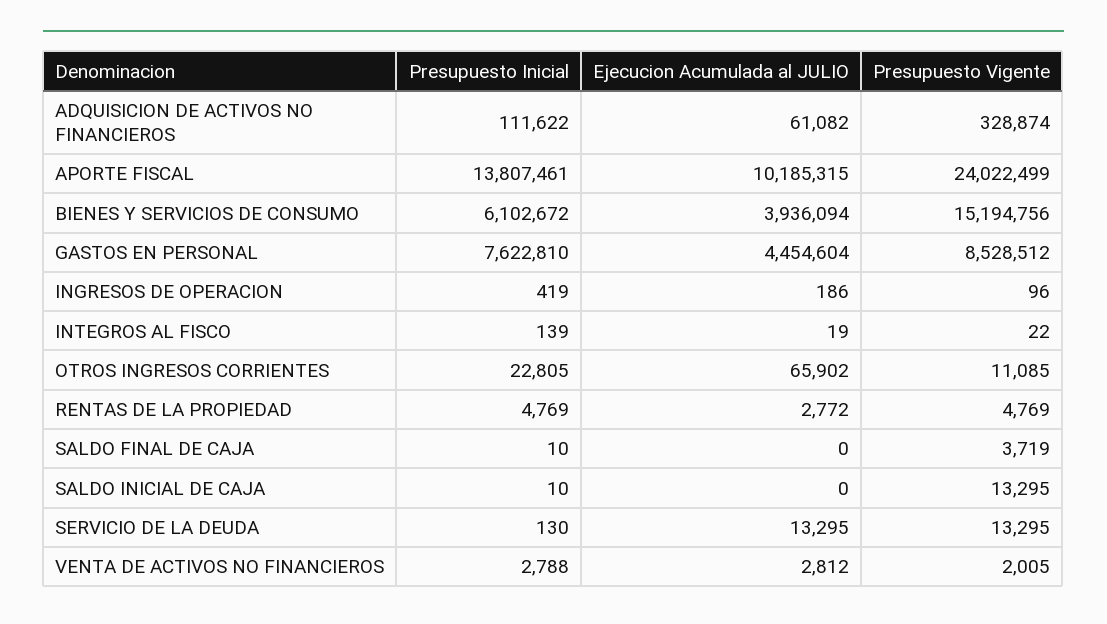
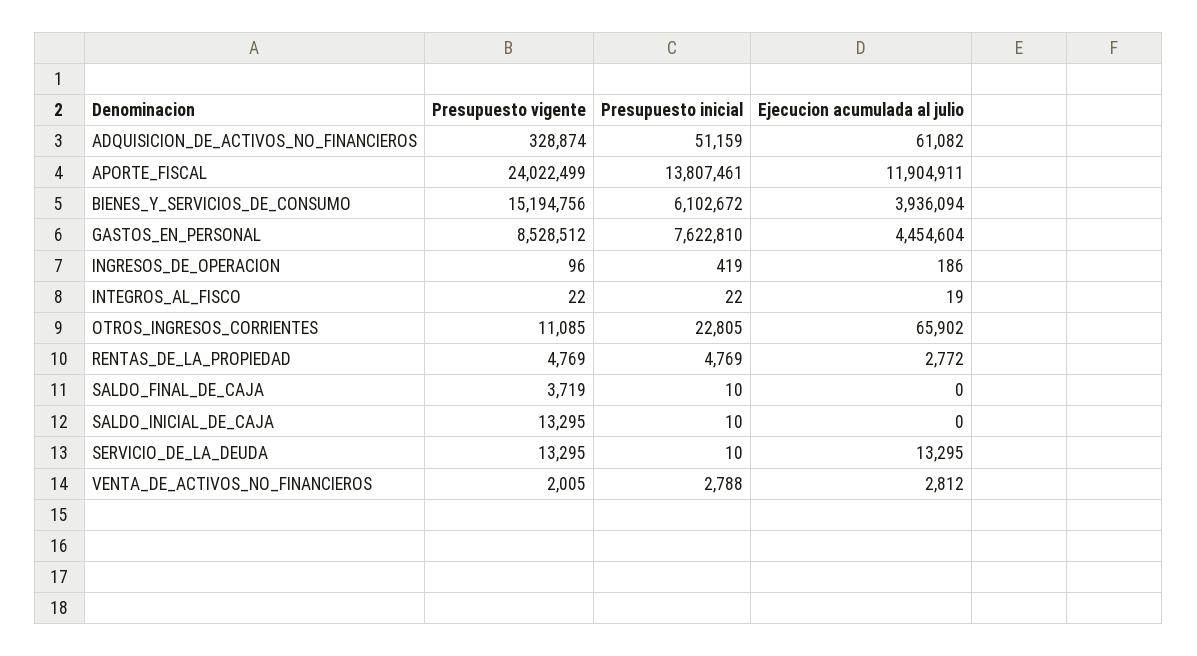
  {
    "Presupuesto Inicial": {
-     "ADQUISICION DE ACTIVOS NO FINANCIEROS": 111622,
+     "ADQUISICION DE ACTIVOS NO FINANCIEROS": 51159,
      "APORTE FISCAL": 13807461,
      "BIENES Y SERVICIOS DE CONSUMO": 6102672,
      "GASTOS EN PERSONAL": 7622810,
      "INGRESOS DE OPERACION": 419,
-     "INTEGROS AL FISCO": 139,
+     "INTEGROS AL FISCO": 22,
      "OTROS INGRESOS CORRIENTES": 22805,
      "RENTAS DE LA PROPIEDAD": 4769,
      "SALDO FINAL DE CAJA": 10,
      "SALDO INICIAL DE CAJA": 10,
-     "SERVICIO DE LA DEUDA": 130,
+     "SERVICIO DE LA DEUDA": 10,
      "VENTA DE ACTIVOS NO FINANCIEROS": 2788
    },
    "Ejecucion Acumulada al JULIO": {
      "ADQUISICION DE ACTIVOS NO FINANCIEROS": 61082,
-     "APORTE FISCAL": 10185315,
+     "APORTE FISCAL": 11904911,
      "BIENES Y SERVICIOS DE CONSUMO": 3936094,
      "GASTOS EN PERSONAL": 4454604,
      "INGRESOS DE OPERACION": 186,
      "INTEGROS AL FISCO": 19,
      "OTROS INGRESOS CORRIENTES": 65902,
      "RENTAS DE LA PROPIEDAD": 2772,
      "SALDO FINAL DE CAJA": 0,
      "SALDO INICIAL DE CAJA": 0,
      "SERVICIO DE LA DEUDA": 13295,
      "VENTA DE ACTIVOS NO FINANCIEROS": 2812
    },
    "Presupuesto Vigente": {
      "ADQUISICION DE ACTIVOS NO FINANCIEROS": 328874,
      "APORTE FISCAL": 24022499,
      "BIENES Y SERVICIOS DE CONSUMO": 15194756,
      "GASTOS EN PERSONAL": 8528512,
      "INGRESOS DE OPERACION": 96,
      "INTEGROS AL FISCO": 22,
      "OTROS INGRESOS CORRIENTES": 11085,
      "RENTAS DE LA PROPIEDAD": 4769,
      "SALDO FINAL DE CAJA": 3719,
      "SALDO INICIAL DE CAJA": 13295,
      "SERVICIO DE LA DEUDA": 13295,
      "VENTA DE ACTIVOS NO FINANCIEROS": 2005
    }
  }

